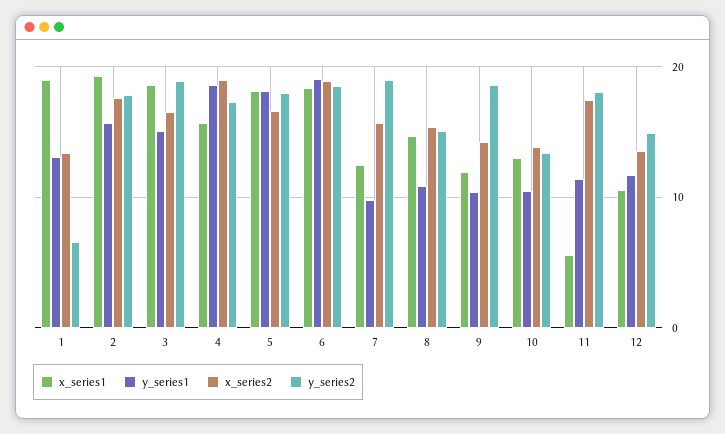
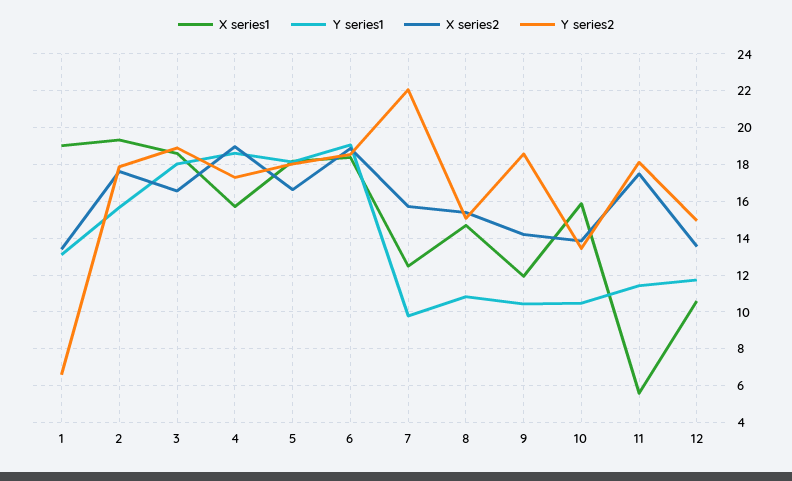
  {
    "x_series1": {
      "1": 19,
      "2": 19.5,
      "3": 18.5,
      "4": 15.5,
      "5": 18,
      "6": 18.5,
      "7": 12.5,
      "8": 14.5,
      "9": 12,
-     "10": 13,
+     "10": 16,
      "11": 5.5,
      "12": 10.5
    },
    "y_series1": {
      "1": 13,
      "2": 15.5,
-     "3": 15,
+     "3": 18,
      "4": 18.5,
      "5": 18,
      "6": 19,
      "7": 10,
      "8": 11,
      "9": 10.5,
      "10": 10.5,
      "11": 11.5,
      "12": 11.5
    },
    "x_series2": {
      "1": 13.5,
      "2": 17.5,
      "3": 16.5,
      "4": 19,
      "5": 16.5,
      "6": 19,
      "7": 15.5,
      "8": 15.5,
      "9": 14,
      "10": 14,
      "11": 17.5,
      "12": 13.5
    },
    "y_series2": {
      "1": 6.5,
      "2": 18,
      "3": 19,
      "4": 17.5,
      "5": 18,
      "6": 18.5,
-     "7": 19,
+     "7": 22,
      "8": 15,
      "9": 18.5,
      "10": 13.5,
      "11": 18,
      "12": 15
    }
  }

